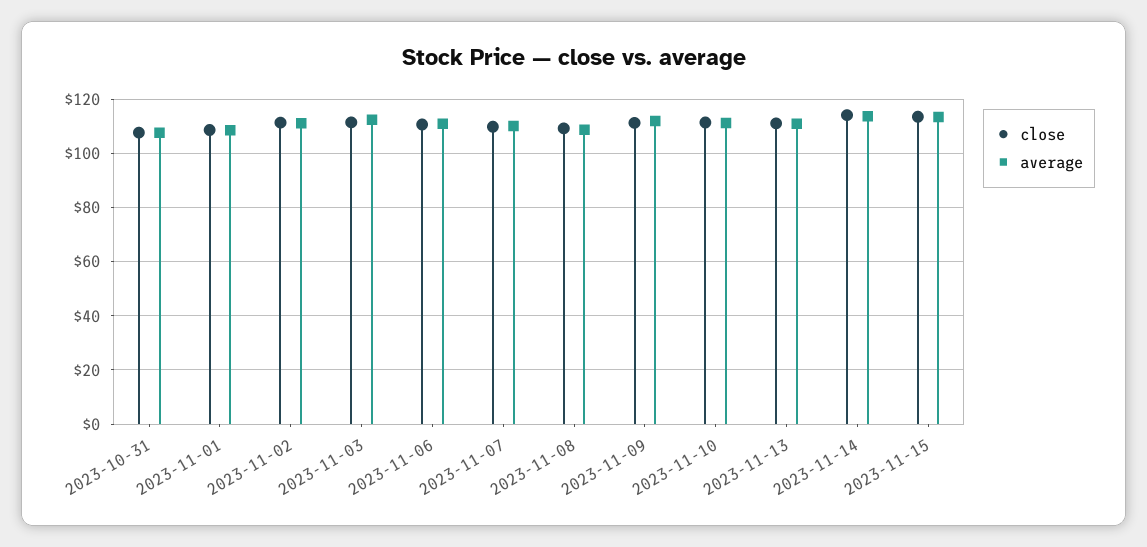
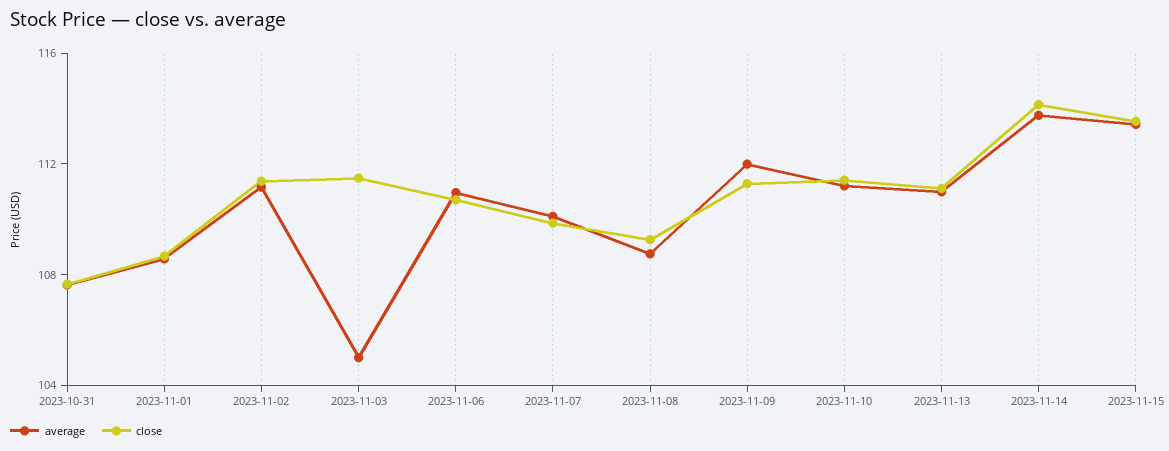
  {
    "close": {
      "2023-10-31": 108,
      "2023-11-01": 109,
      "2023-11-02": 111,
      "2023-11-03": 111,
      "2023-11-06": 111,
      "2023-11-07": 110,
      "2023-11-08": 109,
      "2023-11-09": 111,
      "2023-11-10": 111,
      "2023-11-13": 111,
      "2023-11-14": 114,
      "2023-11-15": 114
    },
    "average": {
      "2023-10-31": 108,
      "2023-11-01": 109,
      "2023-11-02": 111,
-     "2023-11-03": 112.5,
+     "2023-11-03": 105,
      "2023-11-06": 111,
      "2023-11-07": 110,
      "2023-11-08": 109,
      "2023-11-09": 112,
      "2023-11-10": 111,
      "2023-11-13": 111,
      "2023-11-14": 114,
      "2023-11-15": 113
    }
  }

